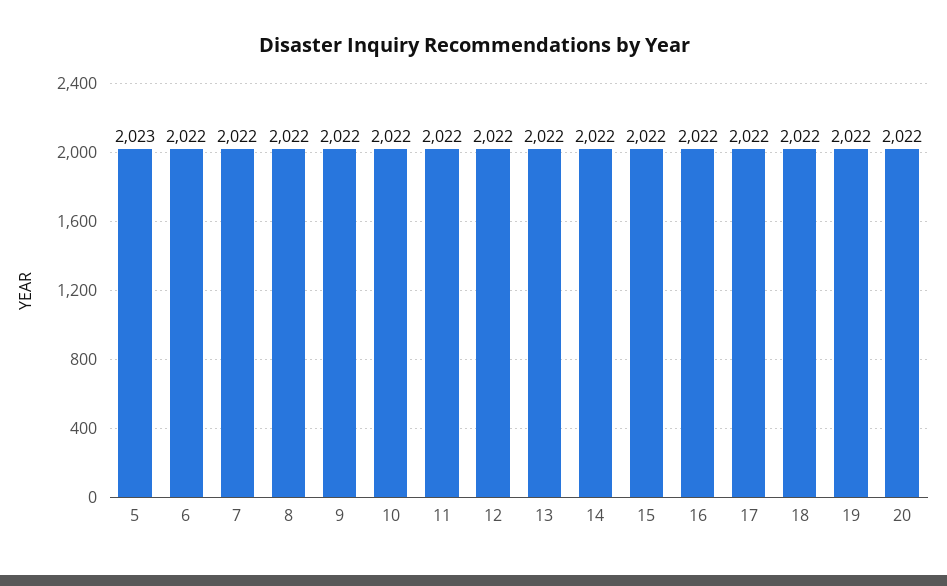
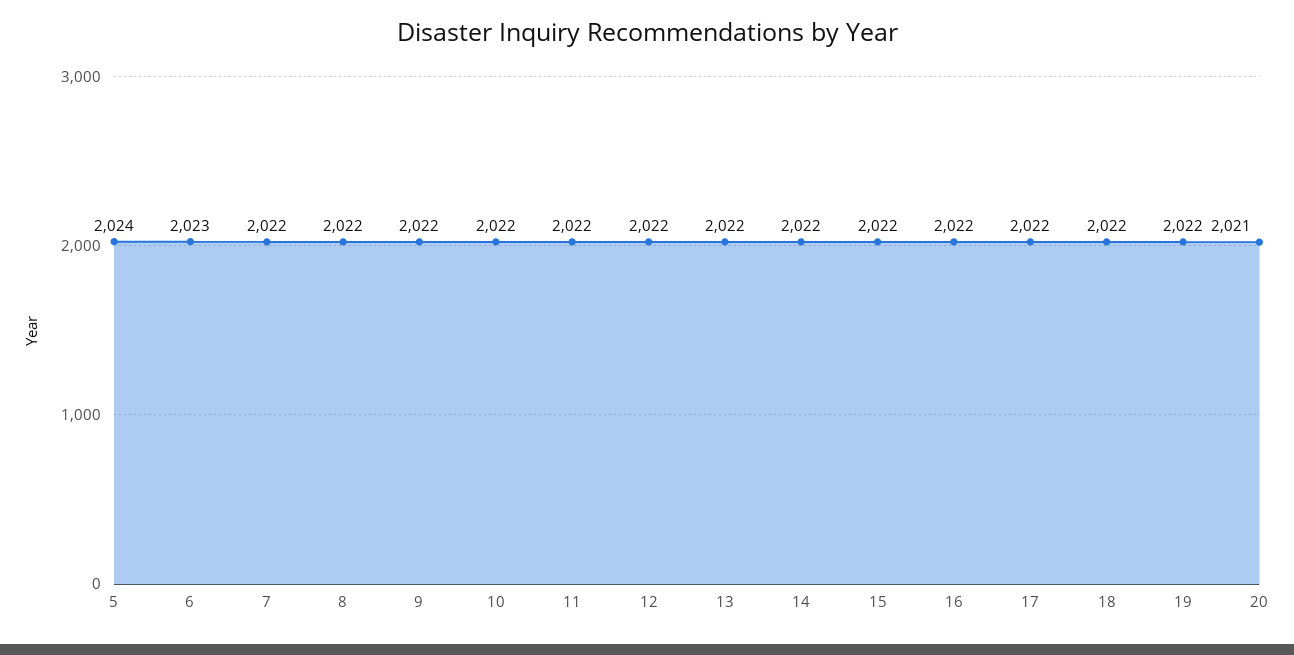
  {
-   "5": 2023,
+   "5": 2024,
-   "6": 2022,
+   "6": 2023,
    "7": 2022,
    "8": 2022,
    "9": 2022,
    "10": 2022,
    "11": 2022,
    "12": 2022,
    "13": 2022,
    "14": 2022,
    "15": 2022,
    "16": 2022,
    "17": 2022,
    "18": 2022,
    "19": 2022,
-   "20": 2022
+   "20": 2021
  }

